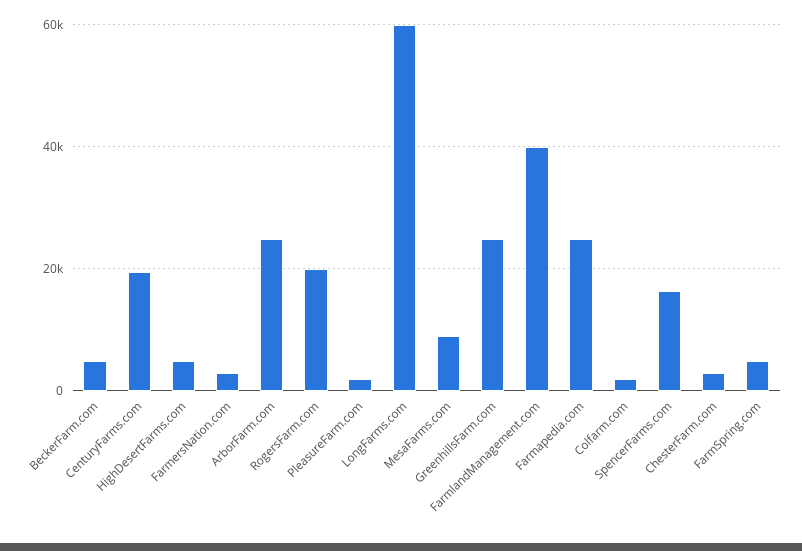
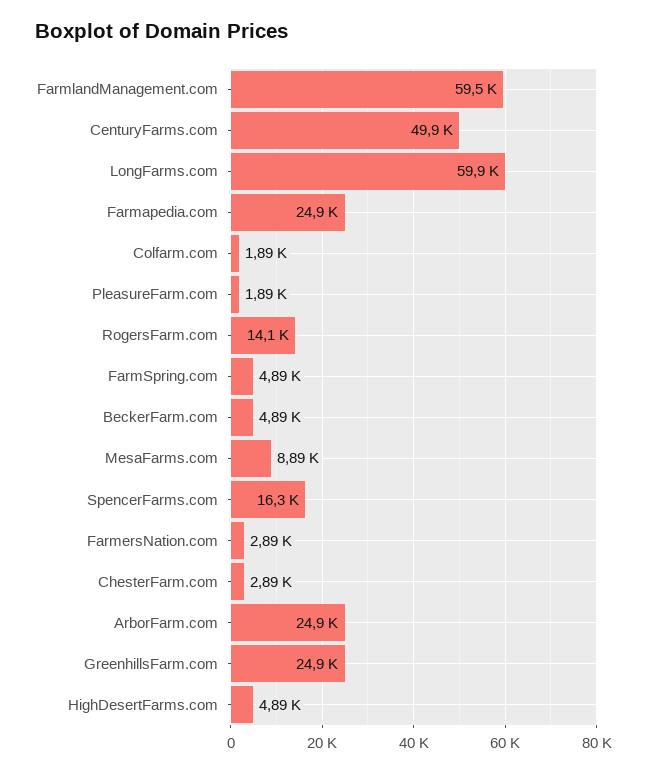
  {
    "BeckerFarm.com": 4890,
-   "CenturyFarms.com": 20000,
+   "CenturyFarms.com": 49900,
    "HighDesertFarms.com": 4890,
    "FarmersNation.com": 2890,
    "ArborFarm.com": 24900,
-   "RogersFarm.com": 20000,
+   "RogersFarm.com": 14100,
    "PleasureFarm.com": 1890,
    "LongFarms.com": 59900,
    "MesaFarms.com": 8890,
    "GreenhillsFarm.com": 24900,
-   "FarmlandManagement.com": 40000,
+   "FarmlandManagement.com": 59500,
    "Farmapedia.com": 24900,
    "Colfarm.com": 1890,
    "SpencerFarms.com": 16300,
    "ChesterFarm.com": 2890,
    "FarmSpring.com": 4890
  }

